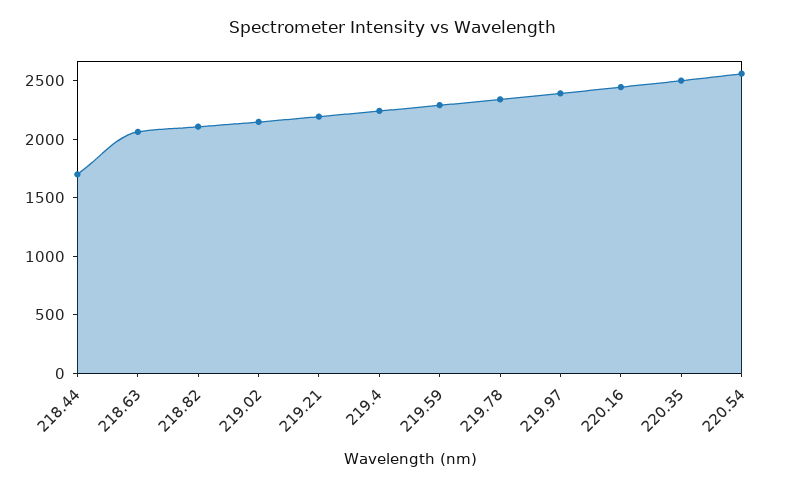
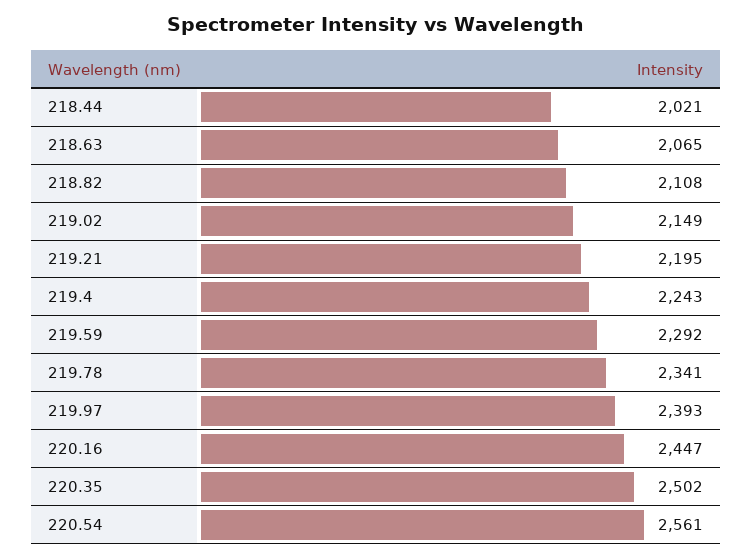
  {
-   "218.44": 1700,
+   "218.44": 2021,
    "218.63": 2065,
    "218.82": 2108,
    "219.02": 2149,
    "219.21": 2195,
    "219.4": 2243,
    "219.59": 2292,
    "219.78": 2341,
    "219.97": 2393,
    "220.16": 2447,
    "220.35": 2502,
    "220.54": 2561
  }

